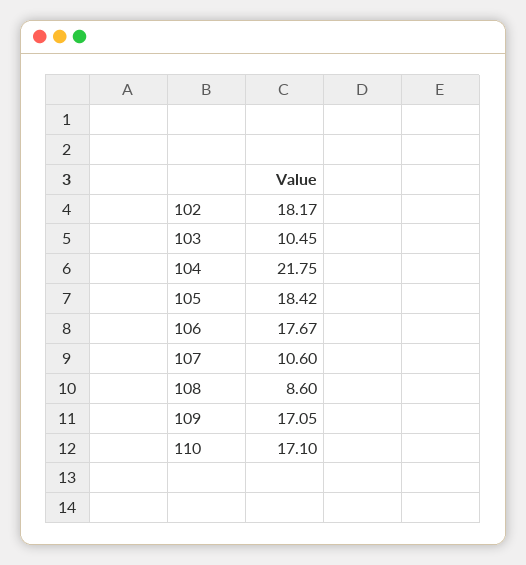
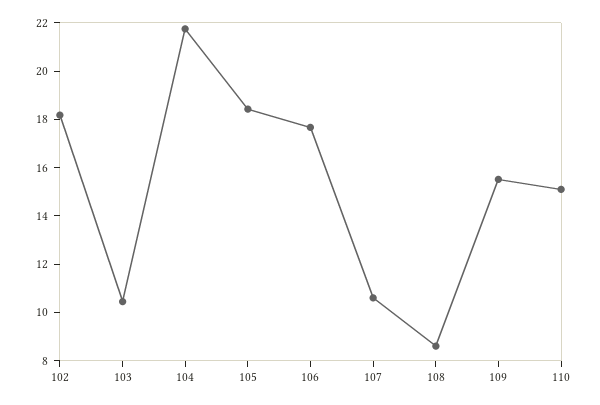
  {
    "102": 18.17,
    "103": 10.45,
    "104": 21.75,
    "105": 18.42,
    "106": 17.67,
    "107": 10.6,
    "108": 8.6,
-   "109": 17.05,
+   "109": 15.5,
-   "110": 17.1
+   "110": 15
  }

